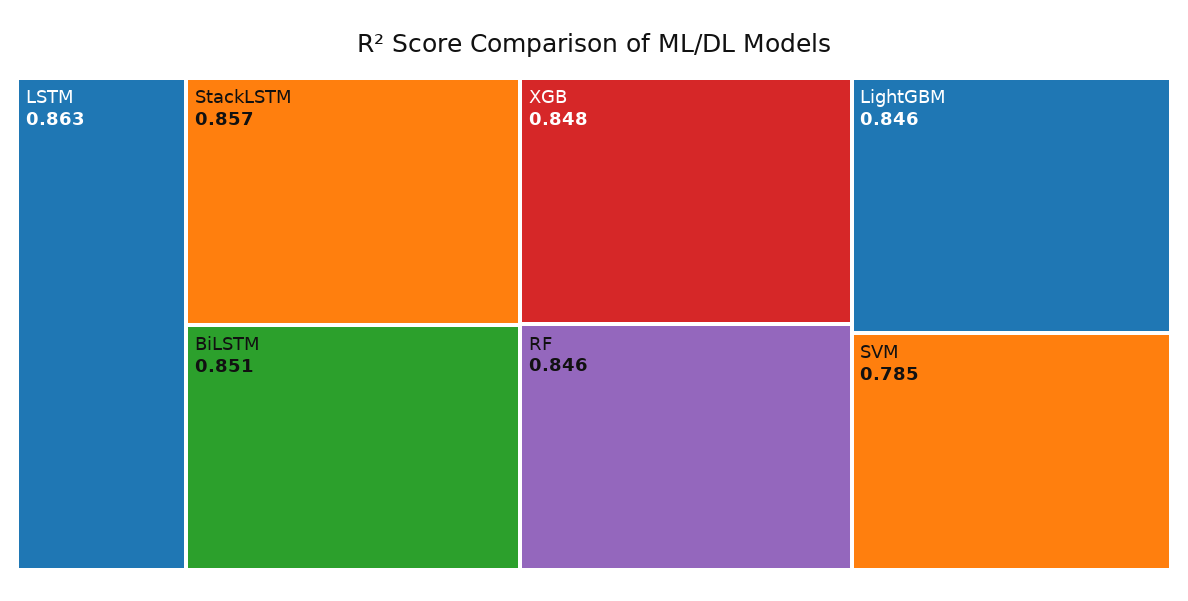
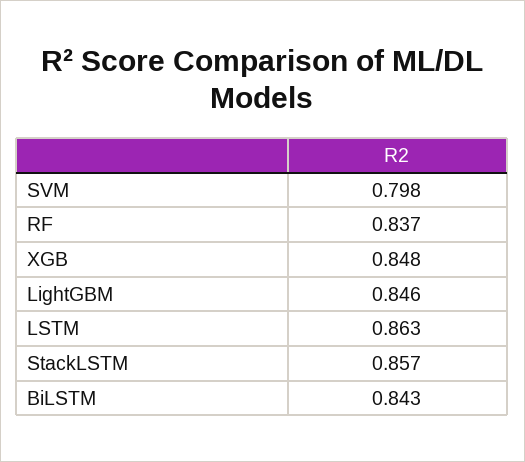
  {
    "LSTM": 0.863,
    "StackLSTM": 0.857,
-   "BiLSTM": 0.851,
+   "BiLSTM": 0.843,
    "XGB": 0.848,
-   "RF": 0.846,
+   "RF": 0.837,
    "LightGBM": 0.846,
-   "SVM": 0.785
+   "SVM": 0.798
  }

